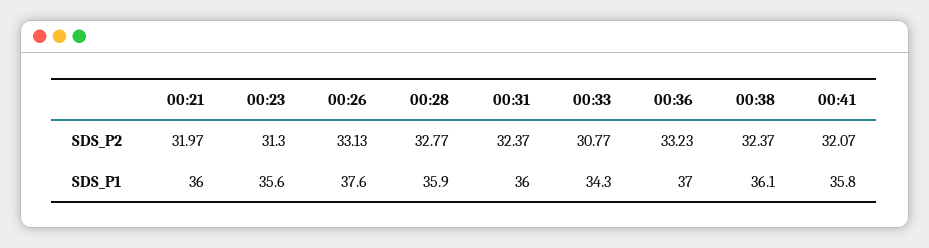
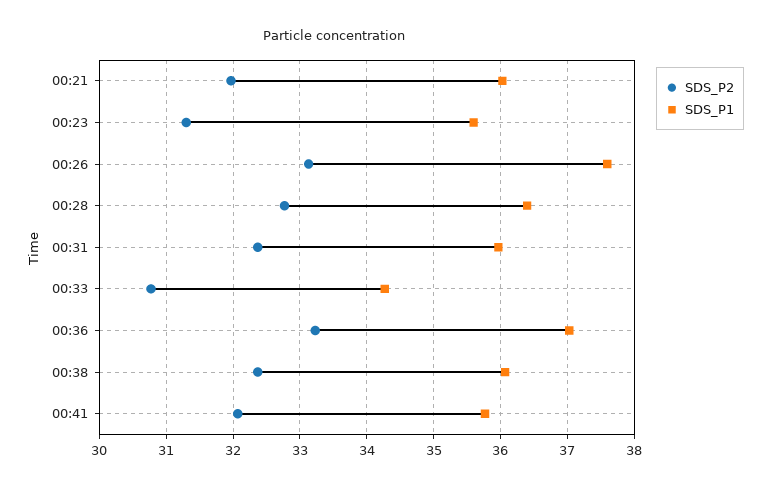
  {
    "SDS_P2": {
      "00:21": 31.97,
      "00:23": 31.3,
      "00:26": 33.13,
      "00:28": 32.77,
      "00:31": 32.37,
      "00:33": 30.77,
      "00:36": 33.23,
      "00:38": 32.37,
      "00:41": 32.07
    },
    "SDS_P1": {
      "00:21": 36,
      "00:23": 35.6,
      "00:26": 37.6,
-     "00:28": 35.9,
+     "00:28": 36.4,
      "00:31": 36,
      "00:33": 34.3,
      "00:36": 37,
      "00:38": 36.1,
      "00:41": 35.8
    }
  }

